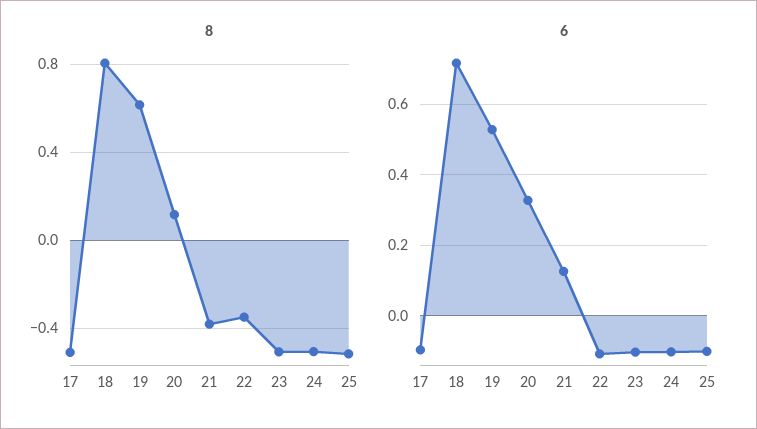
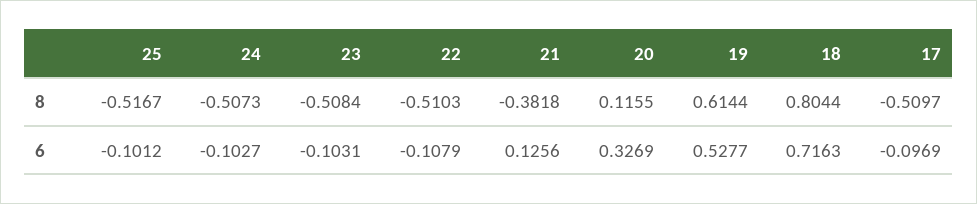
  {
    "8": {
      "17": -0.5097,
      "18": 0.8044,
      "19": 0.6144,
      "20": 0.1155,
      "21": -0.3818,
-     "22": -0.35,
+     "22": -0.5103,
      "23": -0.5084,
      "24": -0.5073,
      "25": -0.5167
    },
    "6": {
      "17": -0.0969,
      "18": 0.7163,
      "19": 0.5277,
      "20": 0.3269,
      "21": 0.1256,
      "22": -0.1079,
      "23": -0.1031,
      "24": -0.1027,
      "25": -0.1012
    }
  }

